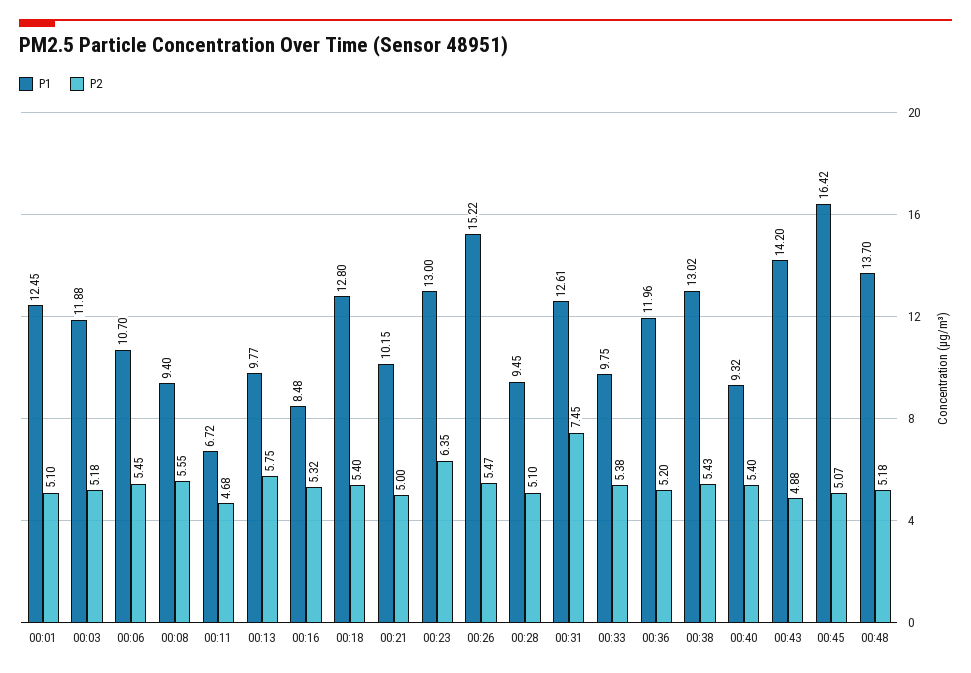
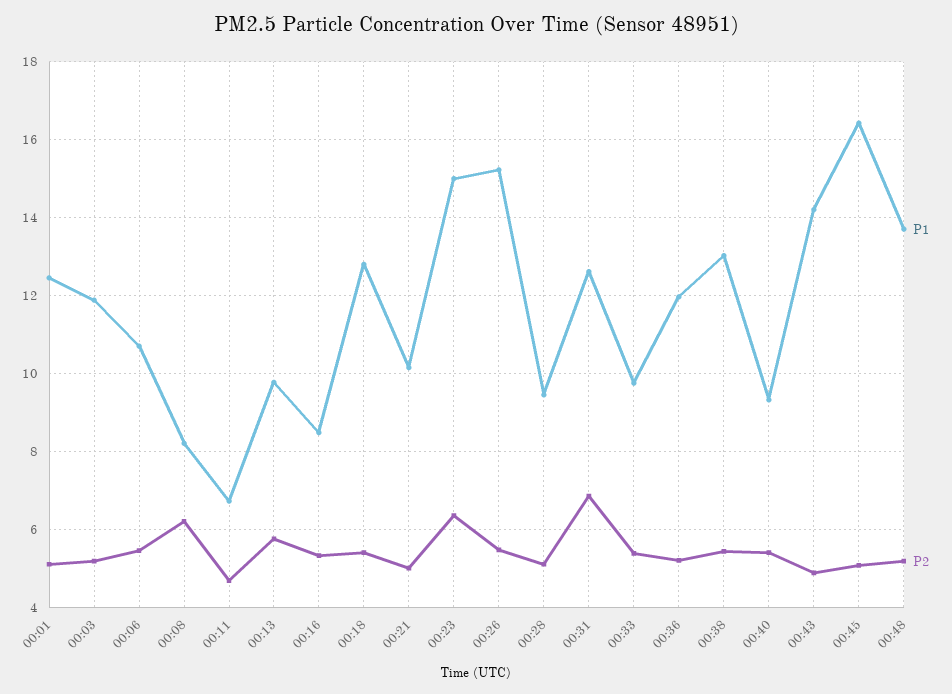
  {
    "P1": {
      "00:01": 12.45,
      "00:03": 11.88,
      "00:06": 10.7,
-     "00:08": 9.4,
+     "00:08": 8.2,
      "00:11": 6.72,
      "00:13": 9.77,
      "00:16": 8.48,
      "00:18": 12.8,
      "00:21": 10.15,
-     "00:23": 13,
+     "00:23": 15,
      "00:26": 15.22,
      "00:28": 9.45,
      "00:31": 12.61,
      "00:33": 9.75,
      "00:36": 11.96,
      "00:38": 13.02,
      "00:40": 9.32,
      "00:43": 14.2,
      "00:45": 16.42,
      "00:48": 13.7
    },
    "P2": {
      "00:01": 5.1,
      "00:03": 5.18,
      "00:06": 5.45,
-     "00:08": 5.55,
+     "00:08": 6.2,
      "00:11": 4.68,
      "00:13": 5.75,
      "00:16": 5.32,
      "00:18": 5.4,
      "00:21": 5,
      "00:23": 6.35,
      "00:26": 5.47,
      "00:28": 5.1,
-     "00:31": 7.45,
+     "00:31": 6.8,
      "00:33": 5.38,
      "00:36": 5.2,
      "00:38": 5.43,
      "00:40": 5.4,
      "00:43": 4.88,
      "00:45": 5.07,
      "00:48": 5.18
    }
  }

